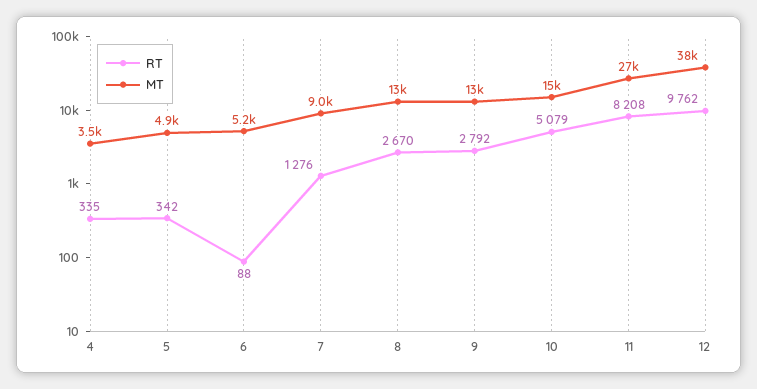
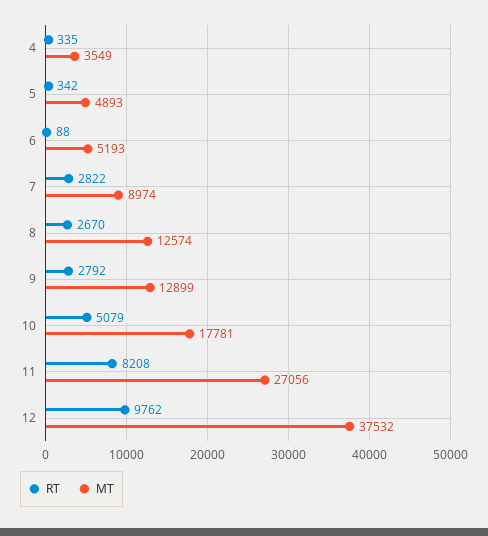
  {
    "RT": {
      "4": 335,
      "5": 342,
      "6": 88,
-     "7": 1276,
+     "7": 2822,
      "8": 2670,
      "9": 2792,
      "10": 5079,
      "11": 8208,
      "12": 9762
    },
    "MT": {
      "4": 3549,
      "5": 4893,
      "6": 5193,
      "7": 8974,
      "8": 12574,
      "9": 12899,
-     "10": 15000,
+     "10": 17781,
      "11": 27056,
      "12": 37532
    }
  }

